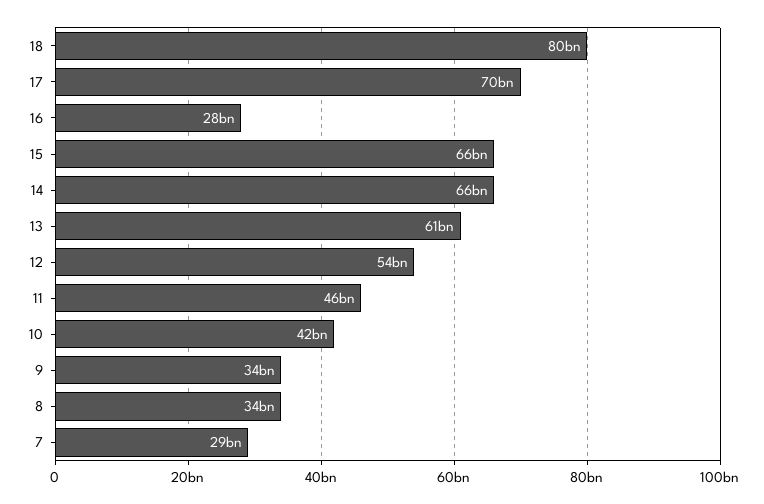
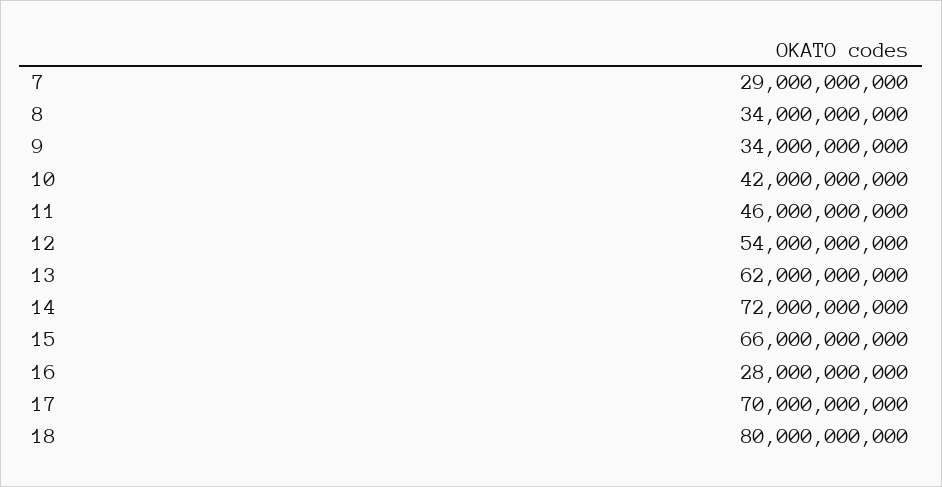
  {
    "18": 80000000000,
    "17": 70000000000,
    "16": 28000000000,
    "15": 66000000000,
-   "14": 66000000000,
+   "14": 72000000000,
-   "13": 61000000000,
+   "13": 62000000000,
    "12": 54000000000,
    "11": 46000000000,
    "10": 42000000000,
    "9": 34000000000,
    "8": 34000000000,
    "7": 29000000000
  }

